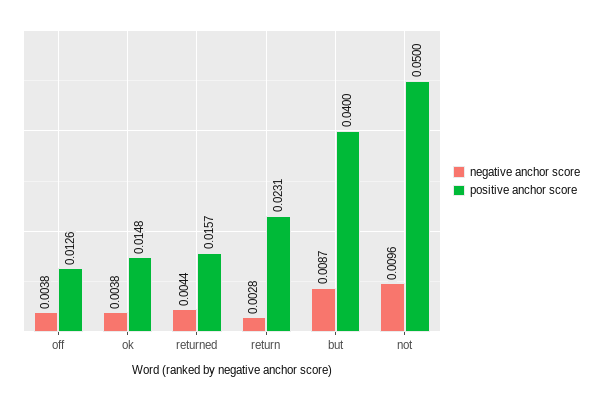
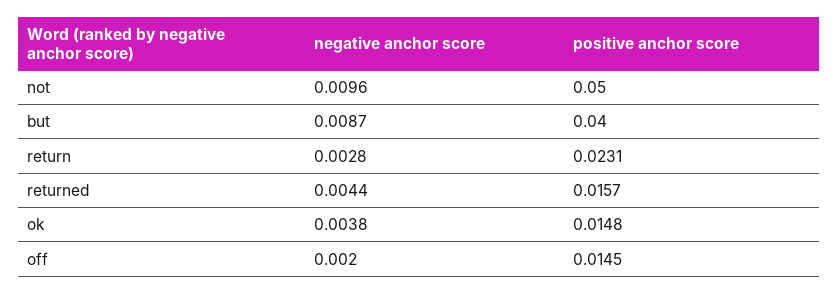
  {
    "negative anchor score": {
-     "off": 0.0038,
+     "off": 0.002,
      "ok": 0.0038,
      "returned": 0.0044,
      "return": 0.0028,
      "but": 0.0087,
      "not": 0.0096
    },
    "positive anchor score": {
-     "off": 0.0126,
+     "off": 0.0145,
      "ok": 0.0148,
      "returned": 0.0157,
      "return": 0.0231,
      "but": 0.04,
      "not": 0.05
    }
  }

